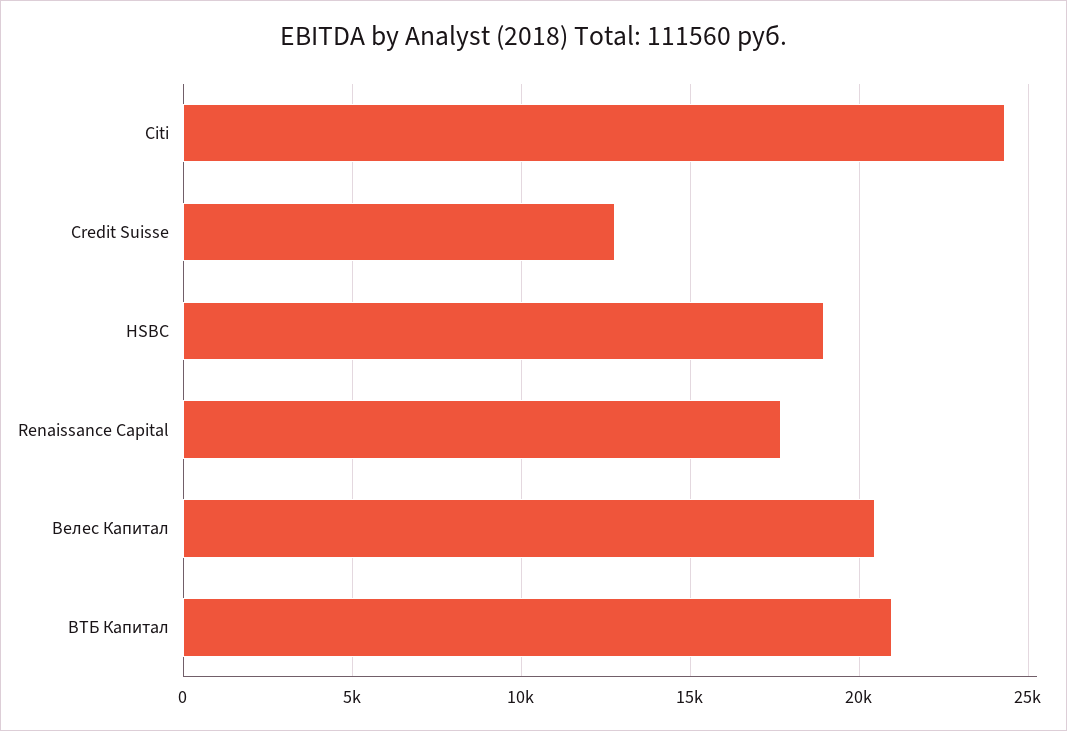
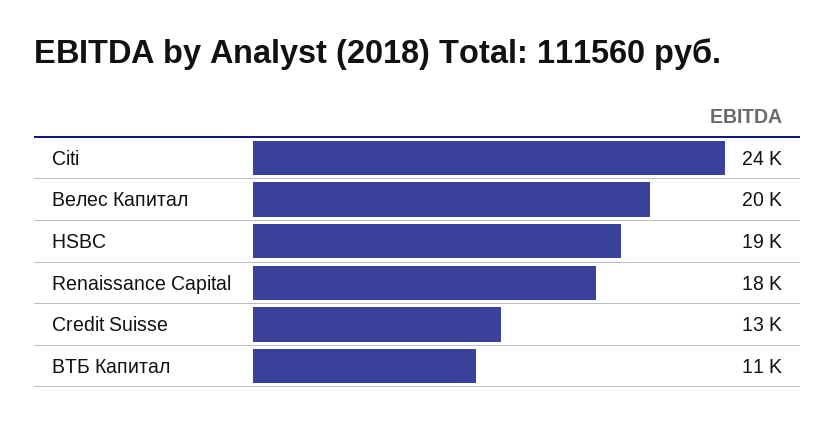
  {
    "Citi": 24000,
    "Credit Suisse": 13000,
    "HSBC": 19000,
    "Renaissance Capital": 18000,
    "Велес Капитал": 20000,
-   "ВТБ Капитал": 21000
+   "ВТБ Капитал": 11000
  }

